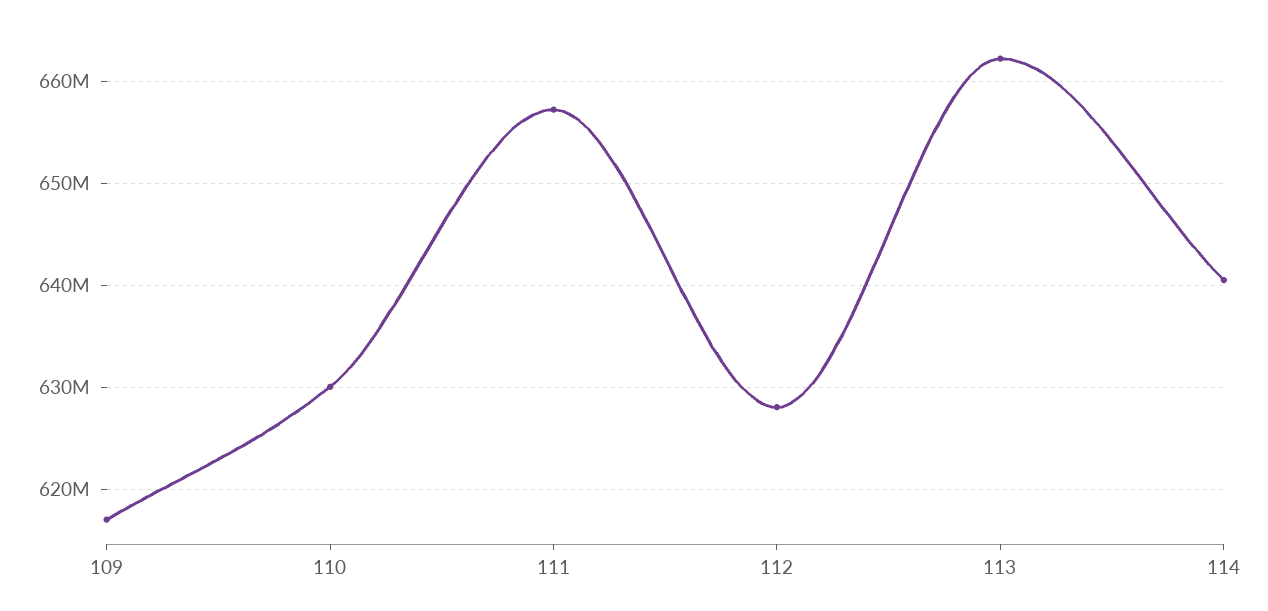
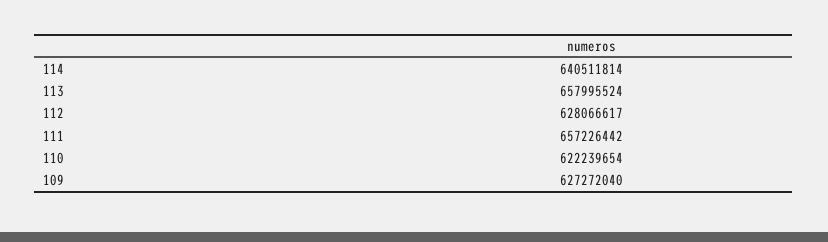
  {
-   "109": 617000000,
+   "109": 627272040,
-   "110": 630000000,
+   "110": 622239654,
    "111": 657226442,
    "112": 628066617,
-   "113": 662000000,
+   "113": 657995524,
    "114": 640511814
  }

